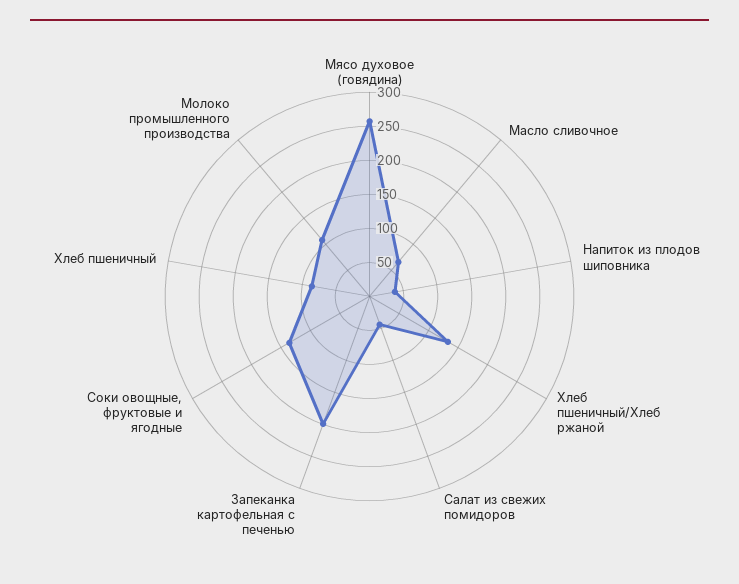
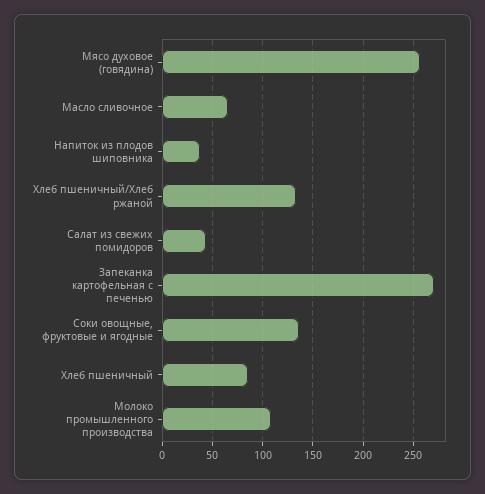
  {
    "Мясо духовое (говядина)": 260,
    "Масло сливочное": 70,
    "Напиток из плодов шиповника": 40,
    "Хлеб пшеничный/Хлеб ржаной": 130,
    "Салат из свежих помидоров": 40,
-   "Запеканка картофельная с печенью": 200,
+   "Запеканка картофельная с печенью": 270,
    "Соки овощные, фруктовые и ягодные": 140,
    "Хлеб пшеничный": 90,
    "Молоко промышленного производства": 110
  }

